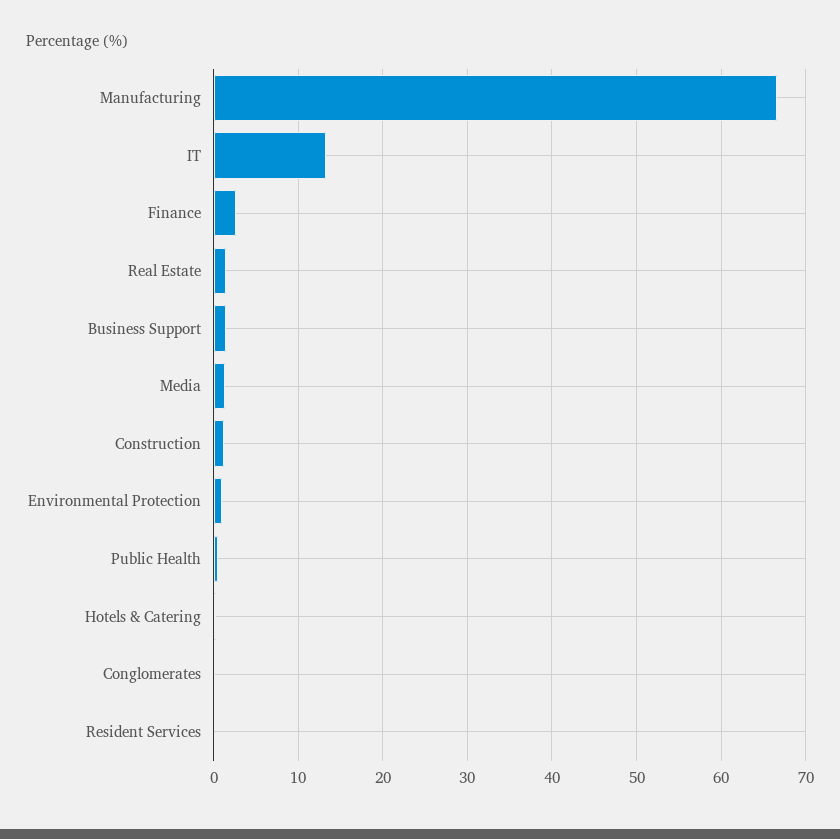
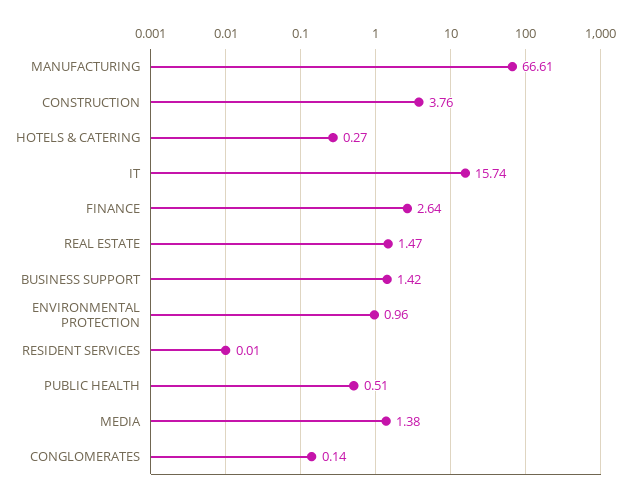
  {
    "Manufacturing": 66.61,
-   "IT": 13,
+   "IT": 15.74,
    "Finance": 2.64,
    "Real Estate": 1.47,
    "Business Support": 1.42,
    "Media": 1.38,
-   "Construction": 1,
+   "Construction": 3.76,
    "Environmental Protection": 0.96,
    "Public Health": 0.51,
    "Hotels & Catering": 0.27,
    "Conglomerates": 0.14,
    "Resident Services": 0.01
  }

